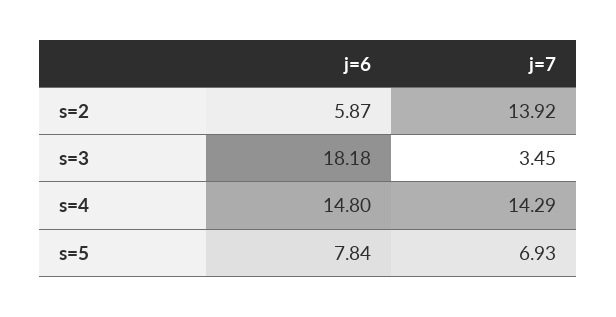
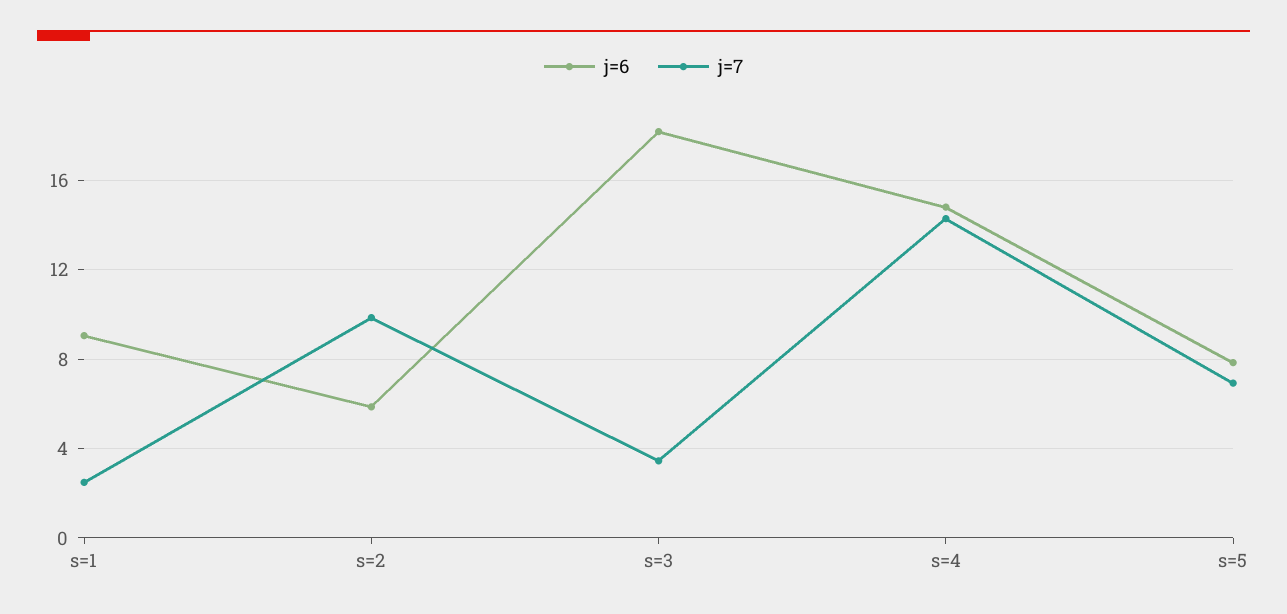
  {
    "j=6": {
      "s=2": 5.87,
      "s=3": 18.18,
      "s=4": 14.8,
-     "s=5": 7.84
+     "s=5": 7.84,
+     "s=1": 9
    },
    "j=7": {
-     "s=2": 13.92,
+     "s=2": 10,
      "s=3": 3.45,
      "s=4": 14.29,
-     "s=5": 6.93
+     "s=5": 6.93,
+     "s=1": 2.5
    }
  }

